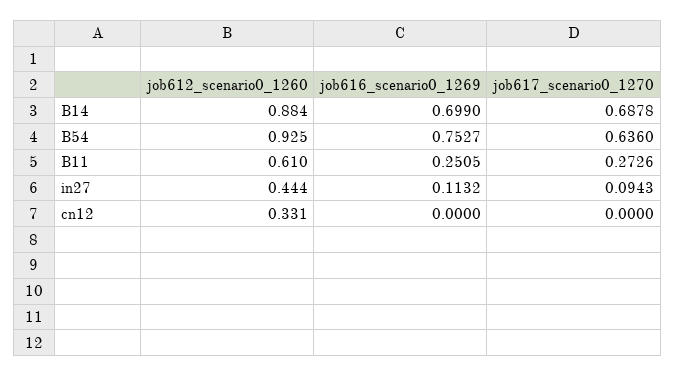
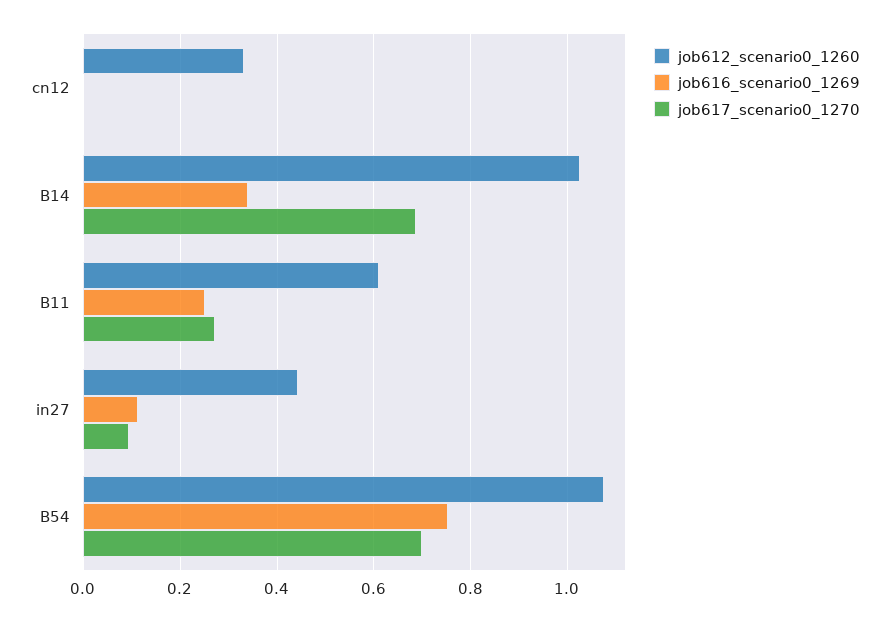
  {
    "job612_scenario0_1260": {
-     "B14": 0.884,
+     "B14": 1.02,
-     "B54": 0.925,
+     "B54": 1.08,
      "B11": 0.61,
      "in27": 0.444,
      "cn12": 0.331
    },
    "job616_scenario0_1269": {
-     "B14": 0.699,
+     "B14": 0.34,
      "B54": 0.7527,
      "B11": 0.2505,
      "in27": 0.1132,
      "cn12": 0
    },
    "job617_scenario0_1270": {
      "B14": 0.6878,
-     "B54": 0.636,
+     "B54": 0.7,
      "B11": 0.2726,
      "in27": 0.0943,
      "cn12": 0
    }
  }

